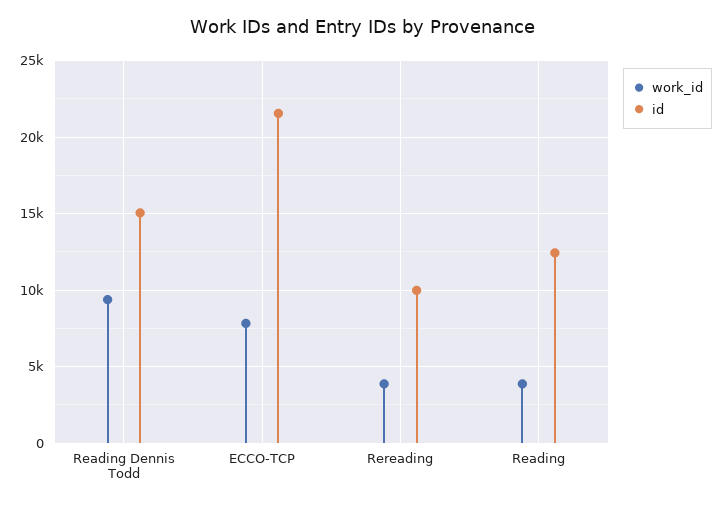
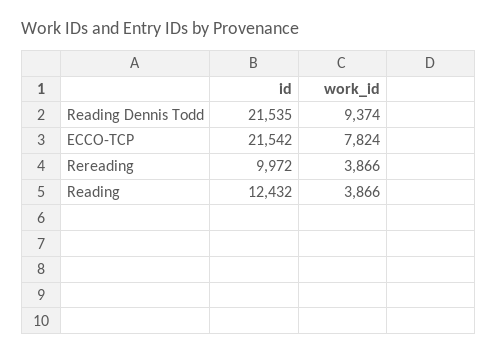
  {
    "work_id": {
      "Reading Dennis Todd": 9374,
      "ECCO-TCP": 7824,
      "Rereading": 3866,
      "Reading": 3866
    },
    "id": {
-     "Reading Dennis Todd": 15000,
+     "Reading Dennis Todd": 21535,
      "ECCO-TCP": 21542,
      "Rereading": 9972,
      "Reading": 12432
    }
  }

